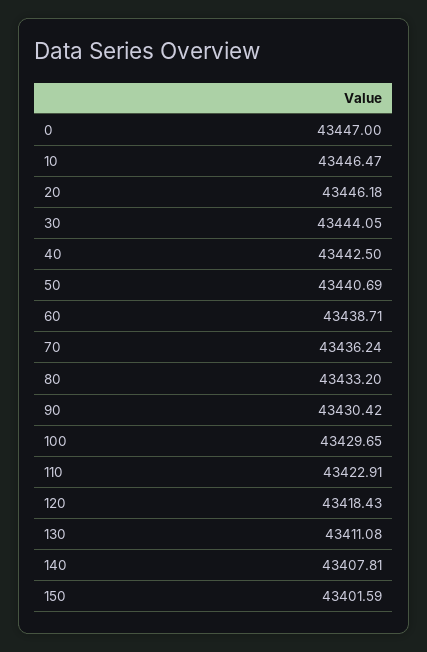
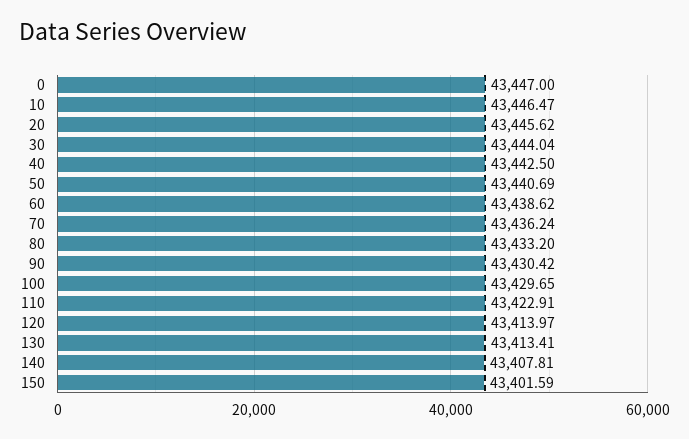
  {
    "0": 43447,
    "10": 43446.47,
-   "20": 43446.18,
+   "20": 43445.62,
-   "30": 43444.05,
+   "30": 43444.04,
    "40": 43442.5,
    "50": 43440.69,
-   "60": 43438.71,
+   "60": 43438.62,
    "70": 43436.24,
    "80": 43433.2,
    "90": 43430.42,
    "100": 43429.65,
    "110": 43422.91,
-   "120": 43418.43,
+   "120": 43413.97,
-   "130": 43411.08,
+   "130": 43413.41,
    "140": 43407.81,
    "150": 43401.59
  }

